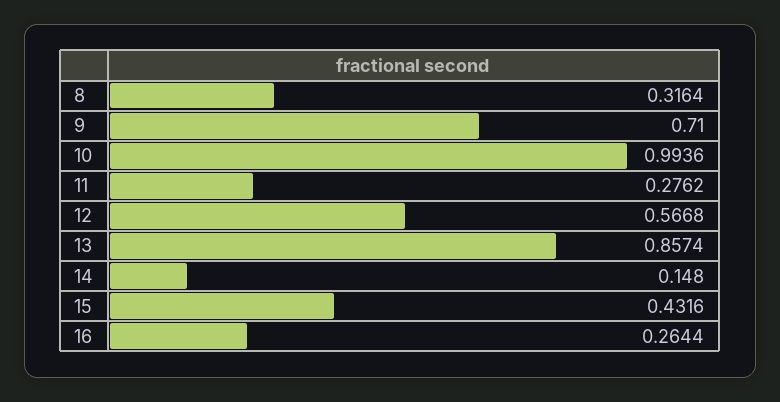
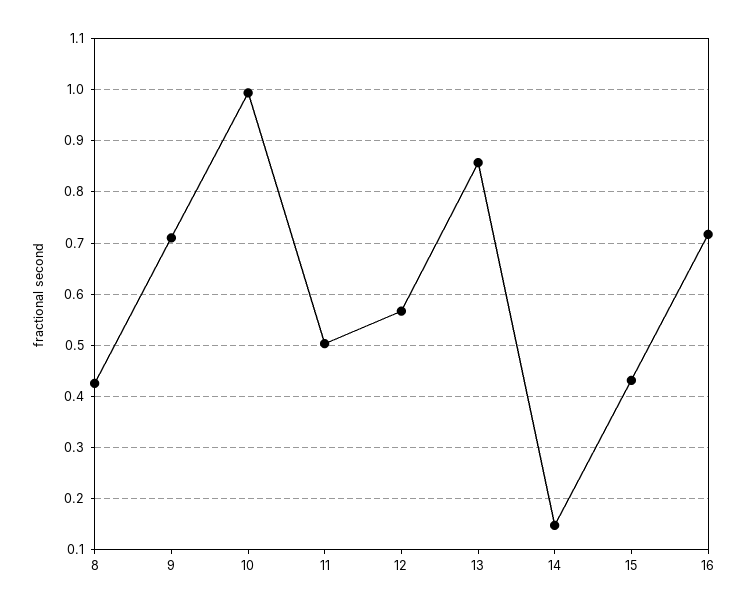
  {
-   "8": 0.3164,
+   "8": 0.42,
    "9": 0.71,
    "10": 0.9936,
-   "11": 0.2762,
+   "11": 0.5,
    "12": 0.5668,
    "13": 0.8574,
    "14": 0.148,
    "15": 0.4316,
-   "16": 0.2644
+   "16": 0.72
  }

